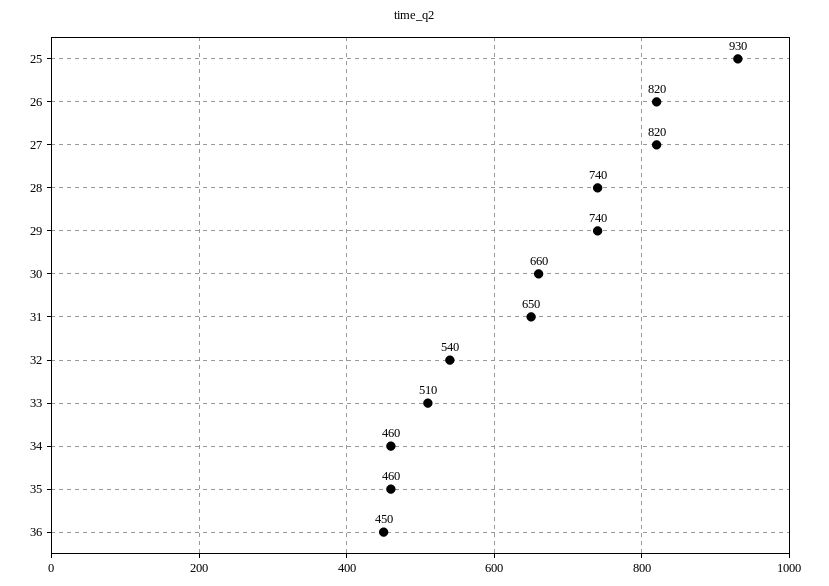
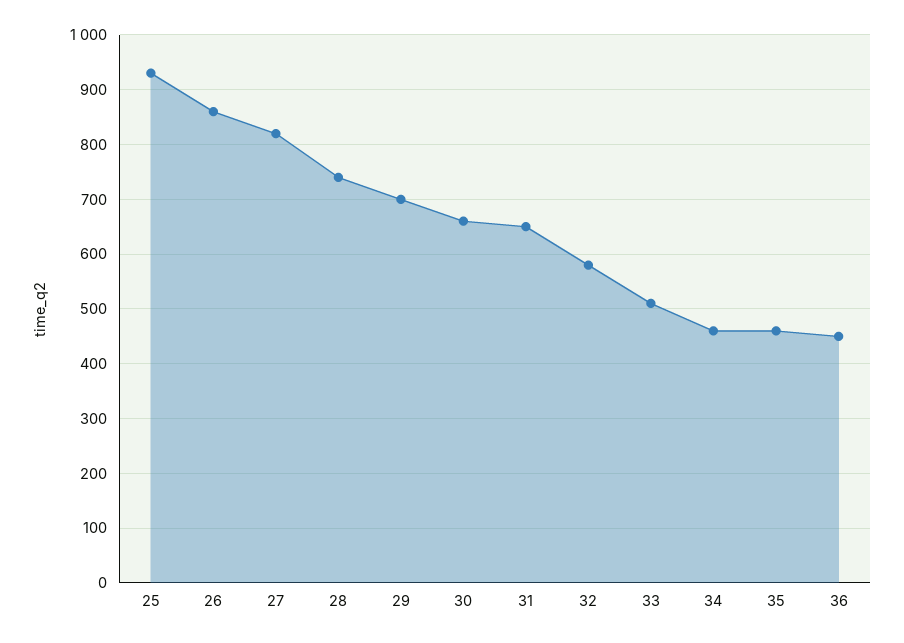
  {
    "25": 930,
-   "26": 820,
+   "26": 860,
    "27": 820,
    "28": 740,
-   "29": 740,
+   "29": 700,
    "30": 660,
    "31": 650,
-   "32": 540,
+   "32": 580,
    "33": 510,
    "34": 460,
    "35": 460,
    "36": 450
  }

